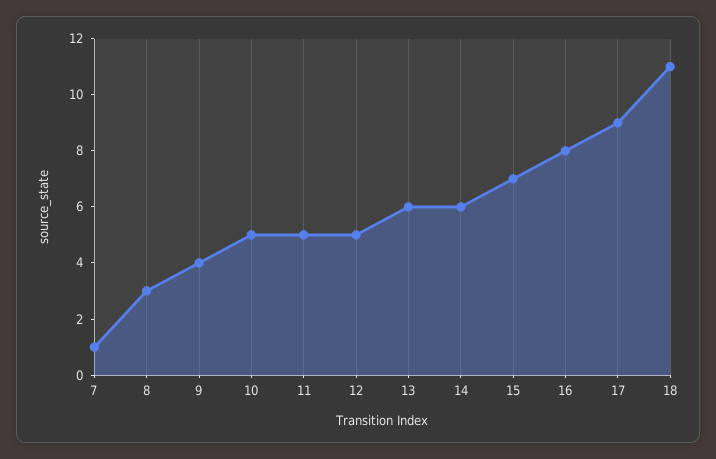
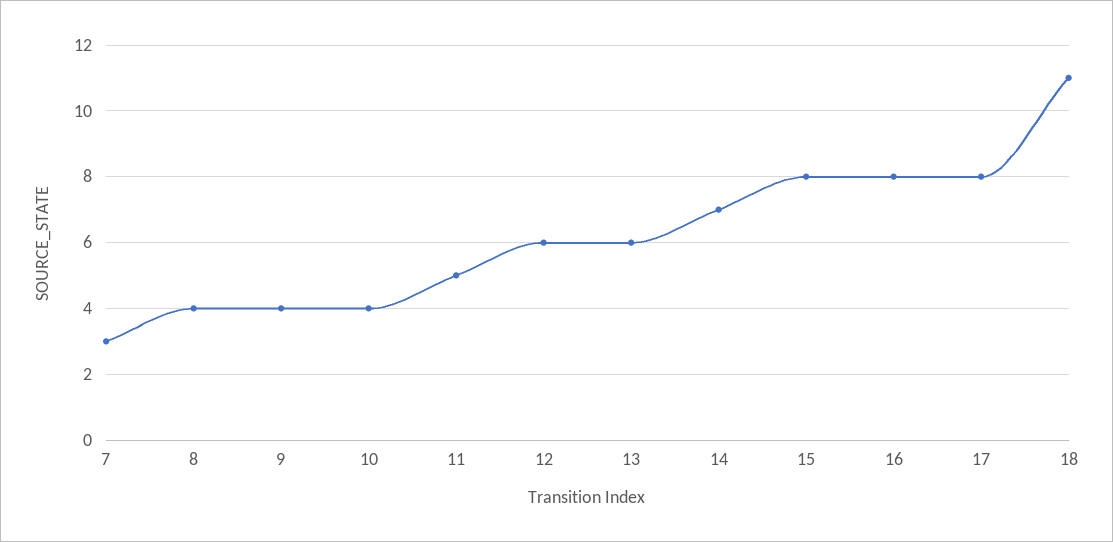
  {
-   "7": 1,
+   "7": 3,
-   "8": 3,
+   "8": 4,
    "9": 4,
-   "10": 5,
+   "10": 4,
    "11": 5,
-   "12": 5,
+   "12": 6,
    "13": 6,
-   "14": 6,
+   "14": 7,
-   "15": 7,
+   "15": 8,
    "16": 8,
-   "17": 9,
+   "17": 8,
    "18": 11
  }

